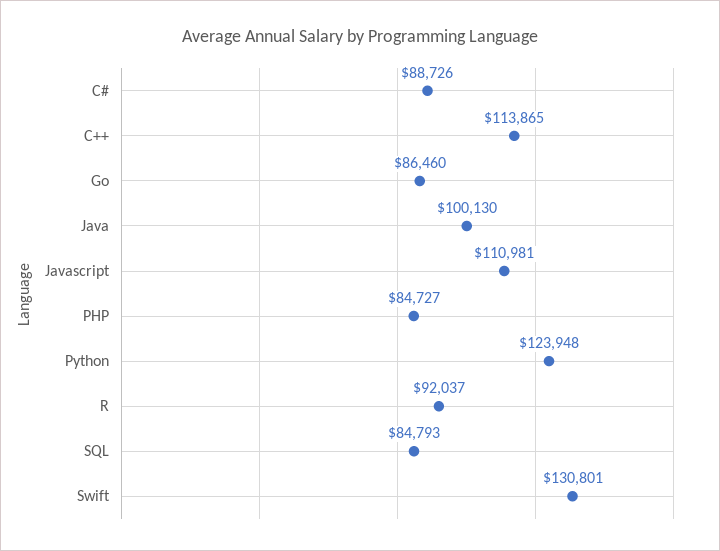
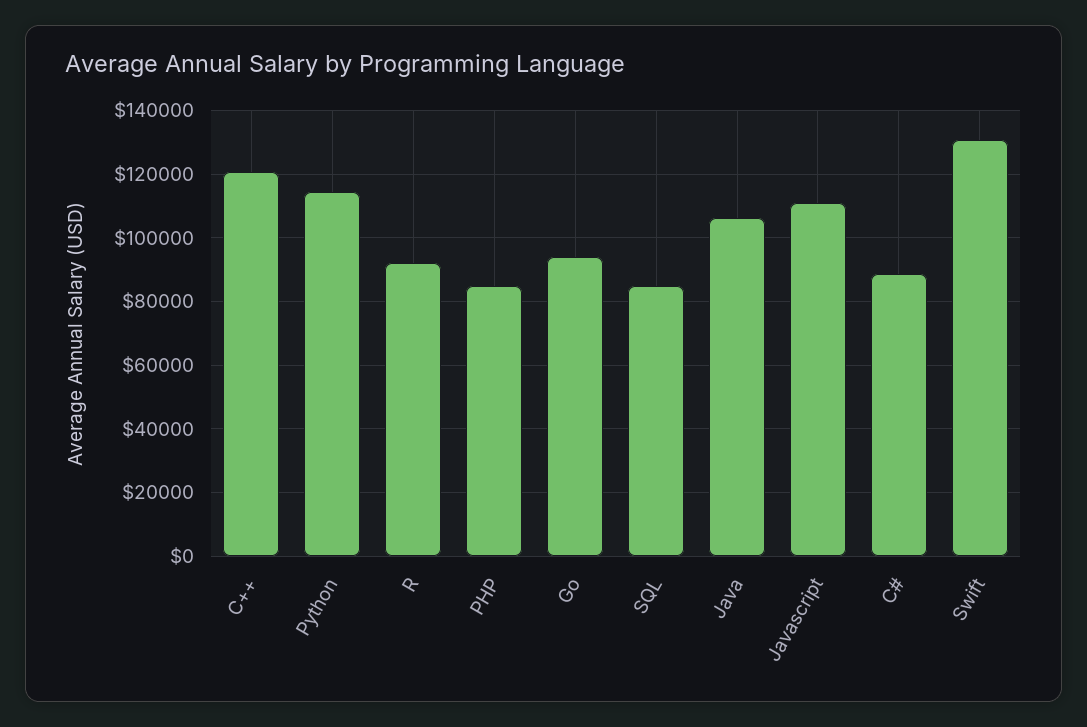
  {
    "C#": 88726,
-   "C++": 113865,
+   "C++": 120000,
-   "Go": 86460,
+   "Go": 94000,
-   "Java": 100130,
+   "Java": 106000,
    "Javascript": 110981,
    "PHP": 84727,
-   "Python": 123948,
+   "Python": 114000,
    "R": 92037,
    "SQL": 84793,
    "Swift": 130801
  }

